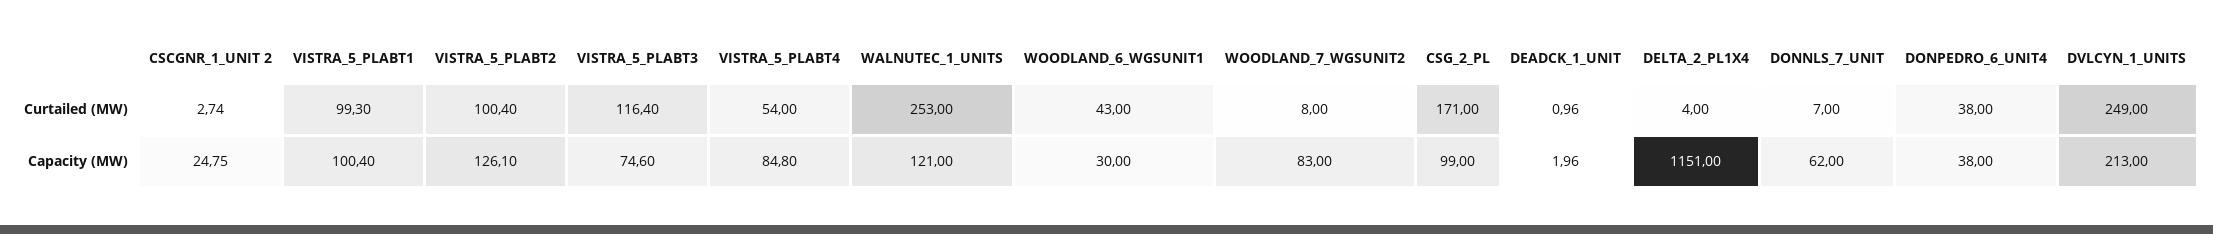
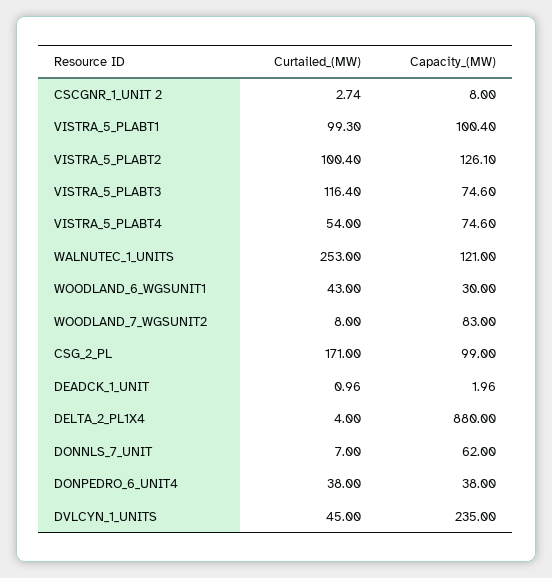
  {
    "CSCGNR_1_UNIT 2": {
      "Curtailed (MW)": 2.74,
-     "Capacity (MW)": 24.75
+     "Capacity (MW)": 8
    },
    "VISTRA_5_PLABT1": {
      "Curtailed (MW)": 99.3,
      "Capacity (MW)": 100.4
    },
    "VISTRA_5_PLABT2": {
      "Curtailed (MW)": 100.4,
      "Capacity (MW)": 126.1
    },
    "VISTRA_5_PLABT3": {
      "Curtailed (MW)": 116.4,
      "Capacity (MW)": 74.6
    },
    "VISTRA_5_PLABT4": {
      "Curtailed (MW)": 54,
-     "Capacity (MW)": 84.8
+     "Capacity (MW)": 74.6
    },
    "WALNUTEC_1_UNITS": {
      "Curtailed (MW)": 253,
      "Capacity (MW)": 121
    },
    "WOODLAND_6_WGSUNIT1": {
      "Curtailed (MW)": 43,
      "Capacity (MW)": 30
    },
    "WOODLAND_7_WGSUNIT2": {
      "Curtailed (MW)": 8,
      "Capacity (MW)": 83
    },
    "CSG_2_PL": {
      "Curtailed (MW)": 171,
      "Capacity (MW)": 99
    },
    "DEADCK_1_UNIT": {
      "Curtailed (MW)": 0.96,
      "Capacity (MW)": 1.96
    },
    "DELTA_2_PL1X4": {
      "Curtailed (MW)": 4,
-     "Capacity (MW)": 1151
+     "Capacity (MW)": 880
    },
    "DONNLS_7_UNIT": {
      "Curtailed (MW)": 7,
      "Capacity (MW)": 62
    },
    "DONPEDRO_6_UNIT4": {
      "Curtailed (MW)": 38,
      "Capacity (MW)": 38
    },
    "DVLCYN_1_UNITS": {
-     "Curtailed (MW)": 249,
+     "Curtailed (MW)": 45,
-     "Capacity (MW)": 213
+     "Capacity (MW)": 235
    }
  }

